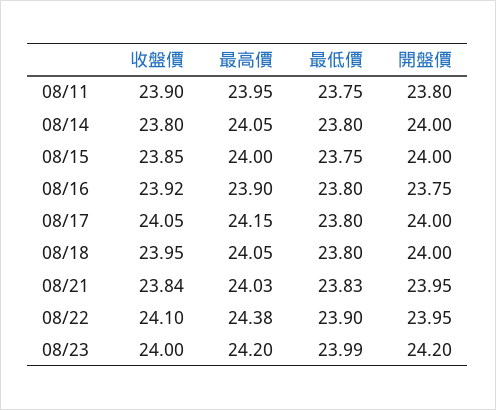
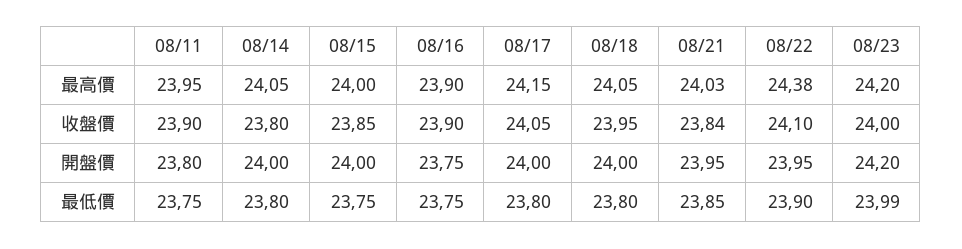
  {
    "收盤價": {
      "08/11": 23.9,
      "08/14": 23.8,
      "08/15": 23.85,
-     "08/16": 23.92,
+     "08/16": 23.9,
      "08/17": 24.05,
      "08/18": 23.95,
      "08/21": 23.84,
      "08/22": 24.1,
      "08/23": 24
    },
    "最高價": {
      "08/11": 23.95,
      "08/14": 24.05,
      "08/15": 24,
      "08/16": 23.9,
      "08/17": 24.15,
      "08/18": 24.05,
      "08/21": 24.03,
      "08/22": 24.38,
      "08/23": 24.2
    },
    "最低價": {
      "08/11": 23.75,
      "08/14": 23.8,
      "08/15": 23.75,
-     "08/16": 23.8,
+     "08/16": 23.75,
      "08/17": 23.8,
      "08/18": 23.8,
-     "08/21": 23.83,
+     "08/21": 23.85,
      "08/22": 23.9,
      "08/23": 23.99
    },
    "開盤價": {
      "08/11": 23.8,
      "08/14": 24,
      "08/15": 24,
      "08/16": 23.75,
      "08/17": 24,
      "08/18": 24,
      "08/21": 23.95,
      "08/22": 23.95,
      "08/23": 24.2
    }
  }

